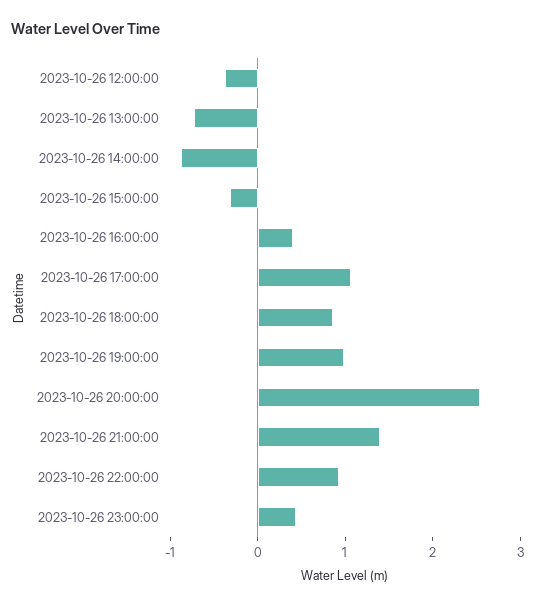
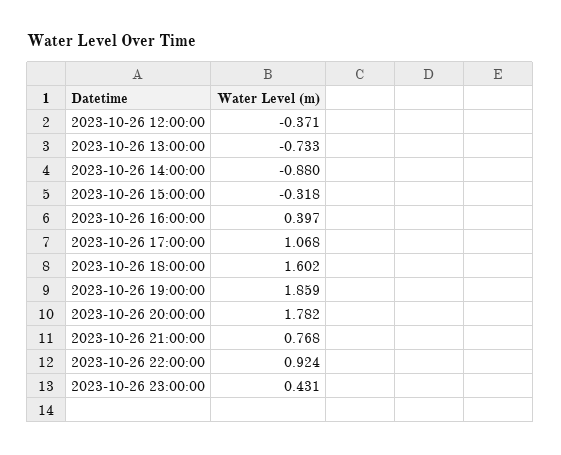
  {
    "2023-10-26 12:00:00": -0.371,
    "2023-10-26 13:00:00": -0.733,
    "2023-10-26 14:00:00": -0.88,
    "2023-10-26 15:00:00": -0.318,
    "2023-10-26 16:00:00": 0.397,
    "2023-10-26 17:00:00": 1.068,
-   "2023-10-26 18:00:00": 0.8,
+   "2023-10-26 18:00:00": 1.602,
-   "2023-10-26 19:00:00": 1,
+   "2023-10-26 19:00:00": 1.859,
-   "2023-10-26 20:00:00": 2.6,
+   "2023-10-26 20:00:00": 1.782,
-   "2023-10-26 21:00:00": 1.4,
+   "2023-10-26 21:00:00": 0.768,
    "2023-10-26 22:00:00": 0.924,
    "2023-10-26 23:00:00": 0.431
  }

